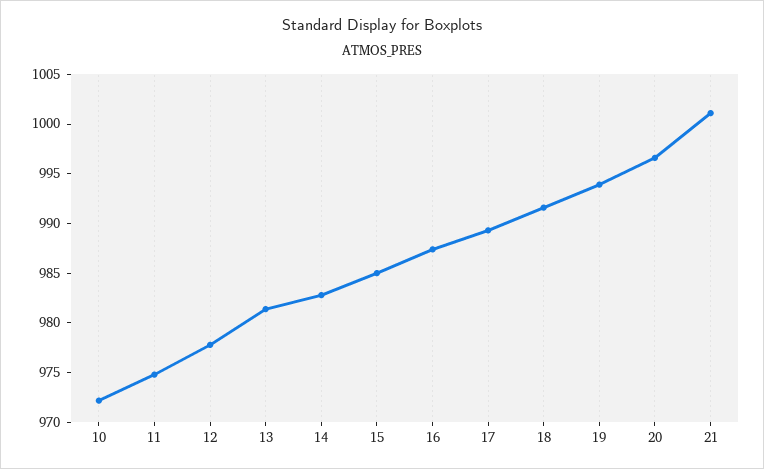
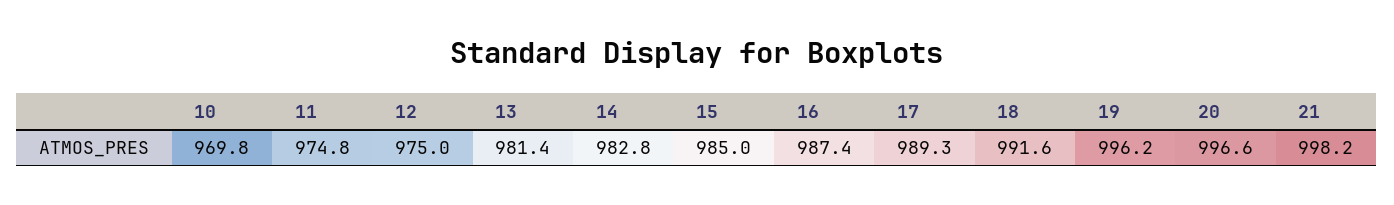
  {
-   "10": 972,
+   "10": 969.8,
    "11": 974.8,
-   "12": 978,
+   "12": 975,
    "13": 981.4,
    "14": 982.8,
    "15": 985,
    "16": 987.4,
    "17": 989.3,
    "18": 991.6,
-   "19": 994,
+   "19": 996.2,
    "20": 996.6,
-   "21": 1001
+   "21": 998.2
  }

